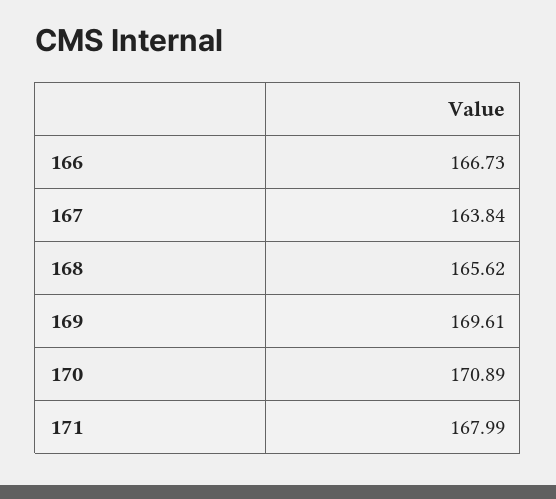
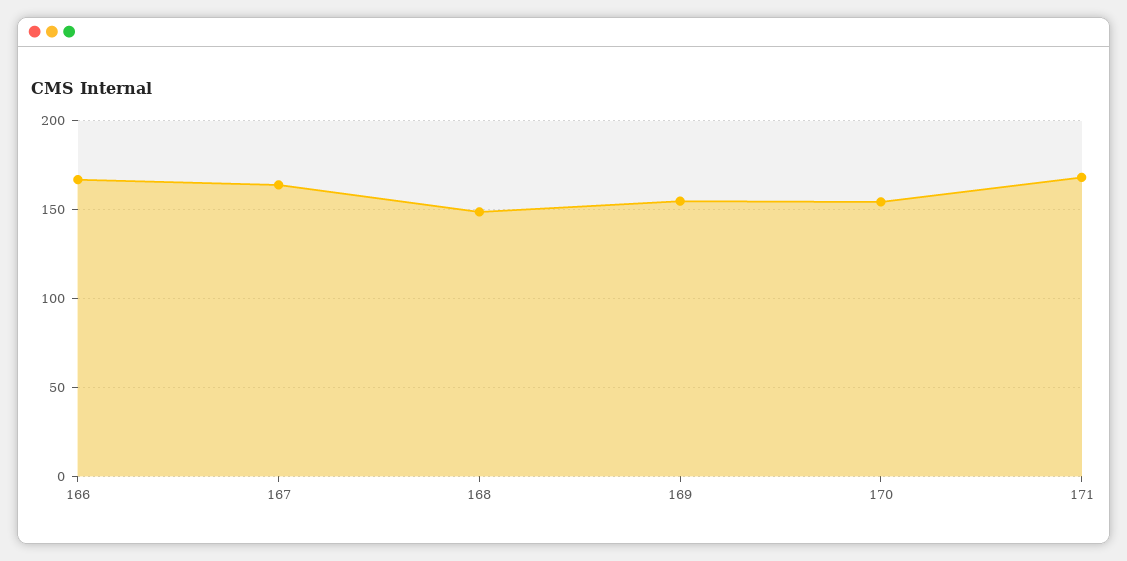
  {
    "166": 166.73,
    "167": 163.84,
-   "168": 165.62,
+   "168": 150,
-   "169": 169.61,
+   "169": 155,
-   "170": 170.89,
+   "170": 155,
    "171": 167.99
  }

